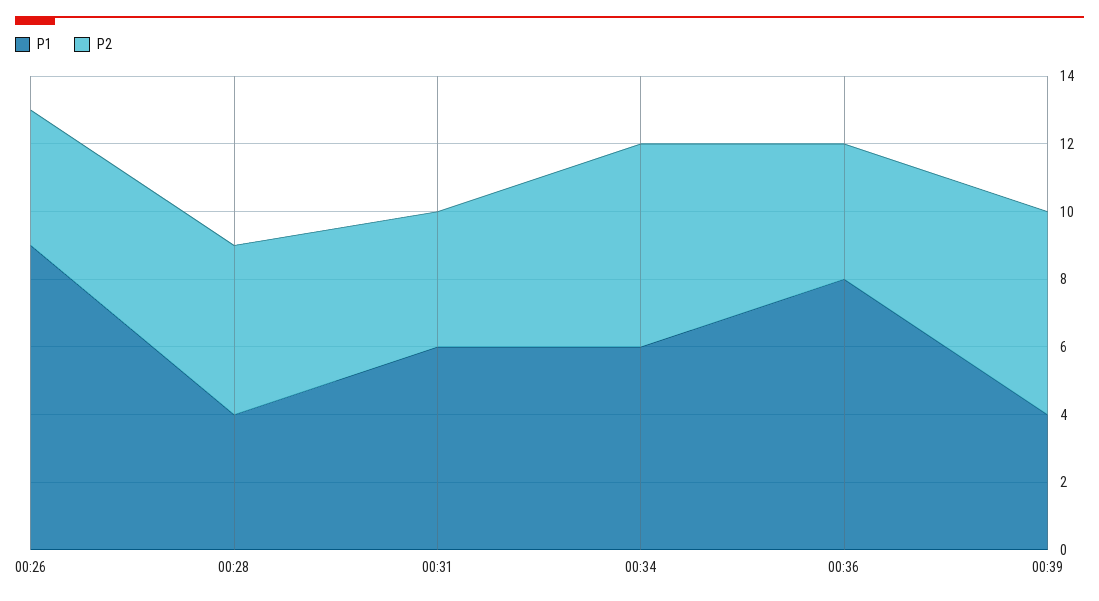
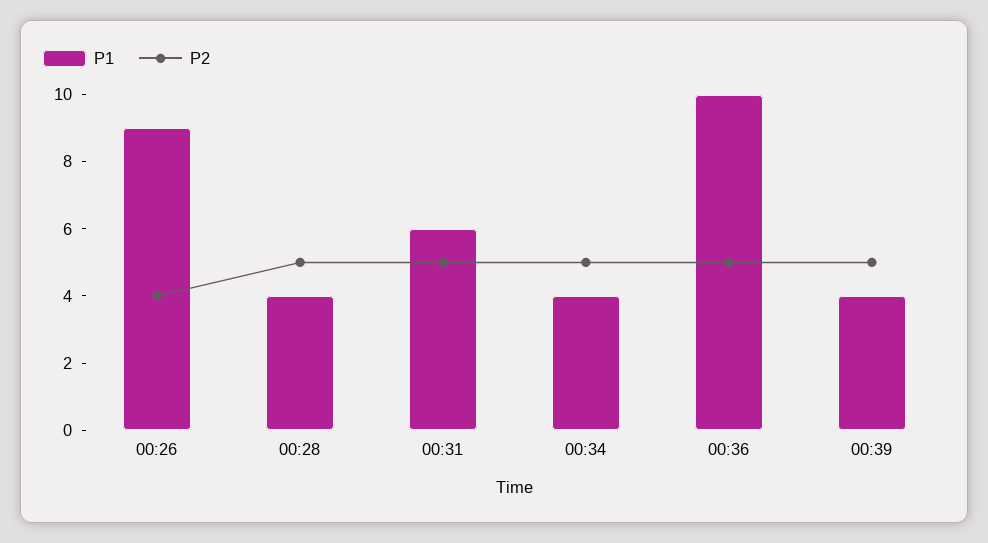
  {
    "P1": {
      "00:26": 9,
      "00:28": 4,
      "00:31": 6,
-     "00:34": 6,
+     "00:34": 4,
-     "00:36": 8,
+     "00:36": 10,
      "00:39": 4
    },
    "P2": {
      "00:26": 4,
      "00:28": 5,
-     "00:31": 4,
+     "00:31": 5,
-     "00:34": 6,
+     "00:34": 5,
-     "00:36": 4,
+     "00:36": 5,
-     "00:39": 6
+     "00:39": 5
    }
  }

